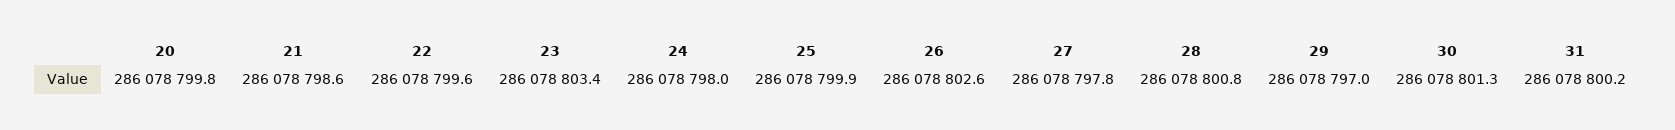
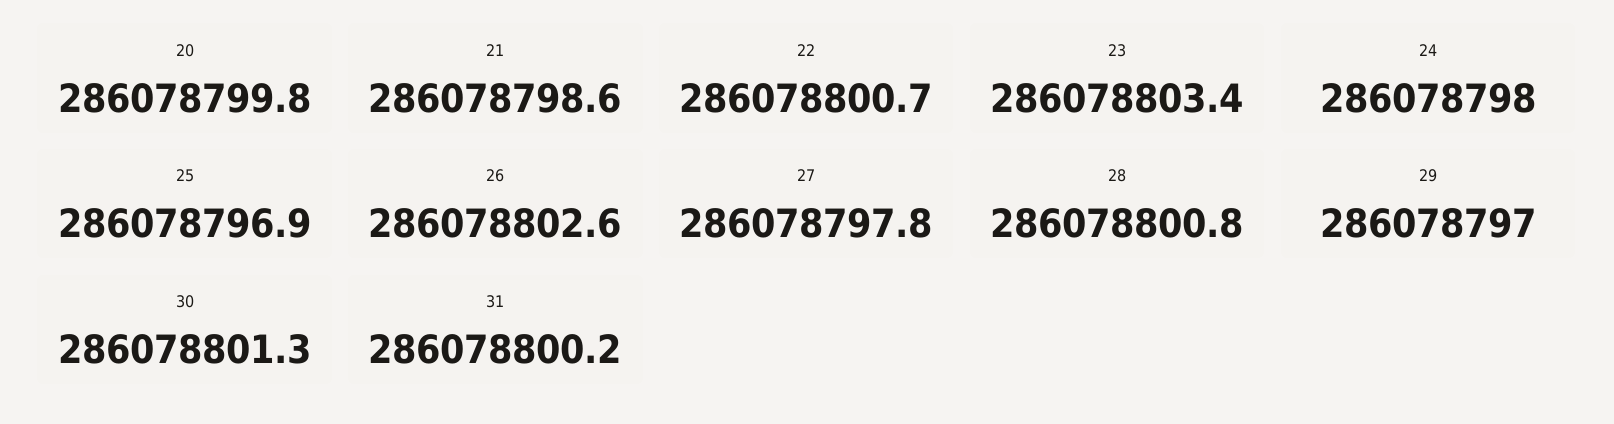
  {
    "20": 286078799.8,
    "21": 286078798.6,
-   "22": 286078799.6,
+   "22": 286078800.7,
    "23": 286078803.4,
    "24": 286078798,
-   "25": 286078799.9,
+   "25": 286078796.9,
    "26": 286078802.6,
    "27": 286078797.8,
    "28": 286078800.8,
    "29": 286078797,
    "30": 286078801.3,
    "31": 286078800.2
  }

